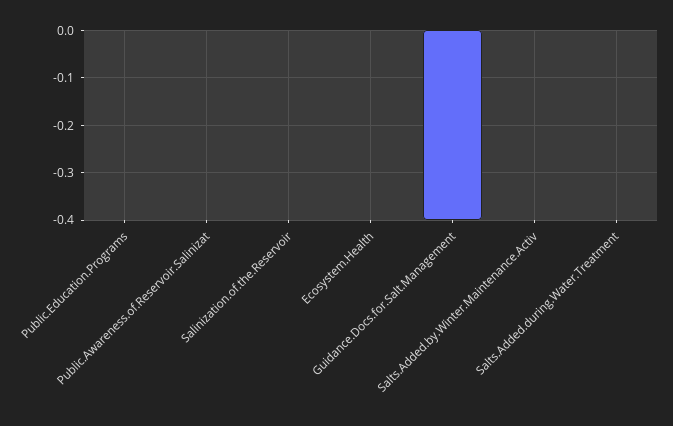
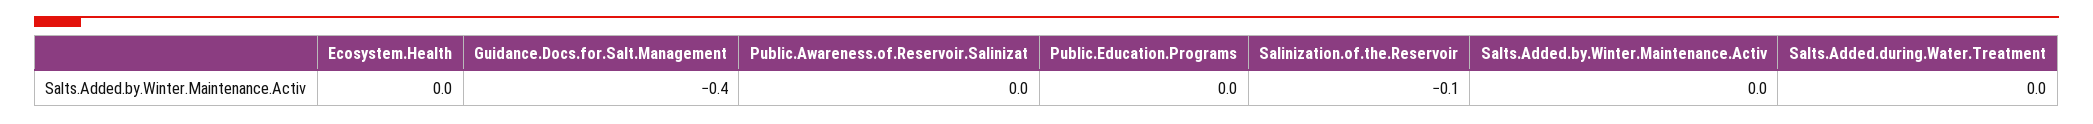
  {
    "Public.Education.Programs": 0,
    "Public.Awareness.of.Reservoir.Salinizat": 0,
-   "Salinization.of.the.Reservoir": 0,
+   "Salinization.of.the.Reservoir": -0.1,
    "Ecosystem.Health": 0,
    "Guidance.Docs.for.Salt.Management": -0.4,
    "Salts.Added.by.Winter.Maintenance.Activ": 0,
    "Salts.Added.during.Water.Treatment": 0
  }

